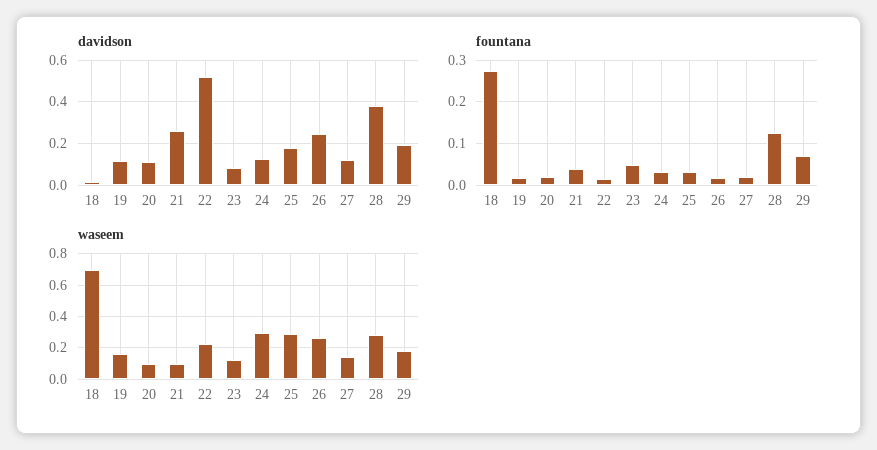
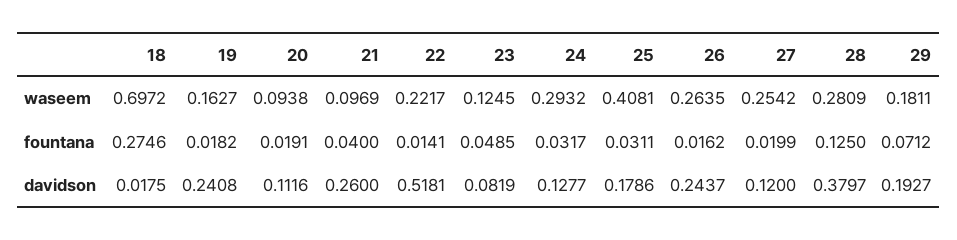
  {
    "davidson": {
      "18": 0.0175,
-     "19": 0.1,
+     "19": 0.2408,
      "20": 0.1116,
      "21": 0.26,
      "22": 0.5181,
      "23": 0.0819,
      "24": 0.1277,
      "25": 0.1786,
      "26": 0.2437,
      "27": 0.12,
      "28": 0.3797,
      "29": 0.1927
    },
    "fountana": {
      "18": 0.2746,
      "19": 0.0182,
      "20": 0.0191,
      "21": 0.04,
      "22": 0.0141,
      "23": 0.0485,
      "24": 0.0317,
      "25": 0.0311,
      "26": 0.0162,
      "27": 0.0199,
      "28": 0.125,
      "29": 0.0712
    },
    "waseem": {
      "18": 0.6972,
      "19": 0.1627,
      "20": 0.0938,
      "21": 0.0969,
      "22": 0.2217,
      "23": 0.1245,
      "24": 0.2932,
-     "25": 0.3,
+     "25": 0.4081,
      "26": 0.2635,
-     "27": 0.15,
+     "27": 0.2542,
      "28": 0.2809,
      "29": 0.1811
    }
  }

